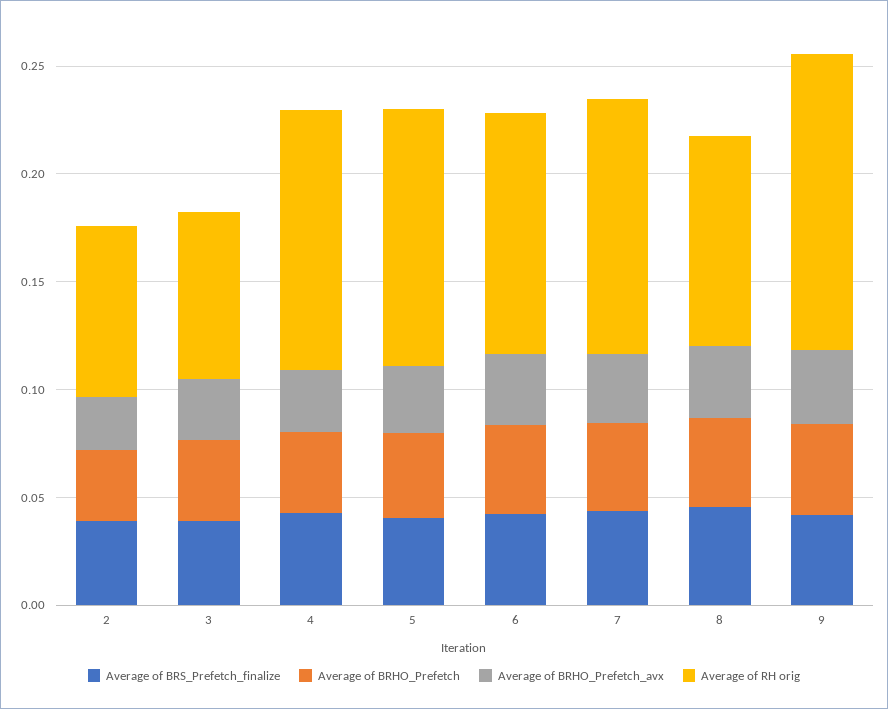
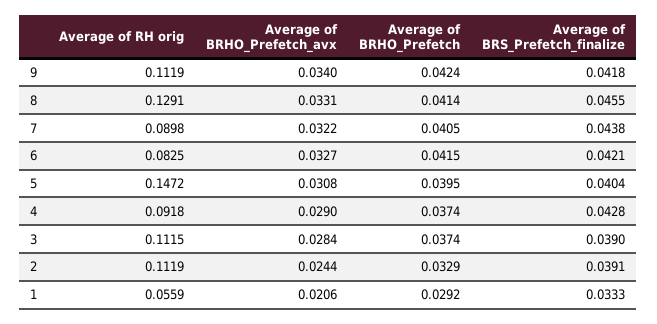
  {
    "Average of BRS_Prefetch_finalize": {
      "2": 0.0391,
      "3": 0.039,
      "4": 0.0428,
      "5": 0.0404,
      "6": 0.0421,
      "7": 0.0438,
      "8": 0.0455,
-     "9": 0.0418
+     "9": 0.0418,
+     "1": 0.0333
    },
    "Average of BRHO_Prefetch": {
      "2": 0.0329,
      "3": 0.0374,
      "4": 0.0374,
      "5": 0.0395,
      "6": 0.0415,
      "7": 0.0405,
      "8": 0.0414,
-     "9": 0.0424
+     "9": 0.0424,
+     "1": 0.0292
    },
    "Average of BRHO_Prefetch_avx": {
      "2": 0.0244,
      "3": 0.0284,
      "4": 0.029,
      "5": 0.0308,
      "6": 0.0327,
      "7": 0.0322,
      "8": 0.0331,
-     "9": 0.034
+     "9": 0.034,
+     "1": 0.0206
    },
    "Average of RH orig": {
-     "2": 0.08,
+     "2": 0.1119,
-     "3": 0.08,
+     "3": 0.1115,
-     "4": 0.12,
+     "4": 0.0918,
-     "5": 0.12,
+     "5": 0.1472,
-     "6": 0.11,
+     "6": 0.0825,
-     "7": 0.12,
+     "7": 0.0898,
-     "8": 0.1,
+     "8": 0.1291,
-     "9": 0.14
+     "9": 0.1119,
+     "1": 0.0559
    }
  }

